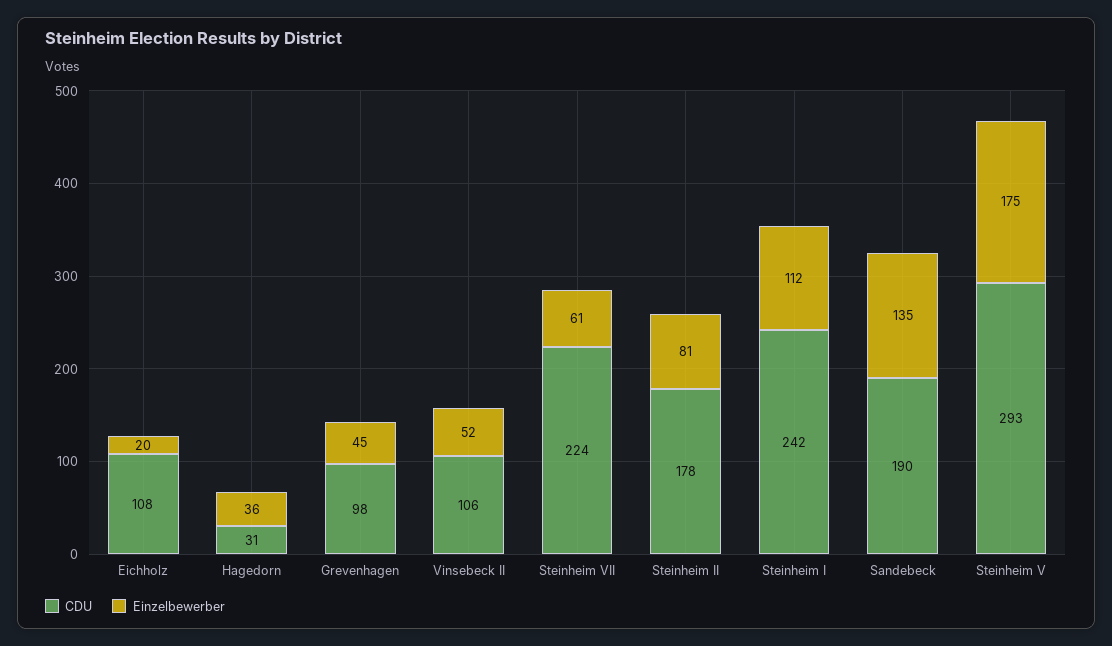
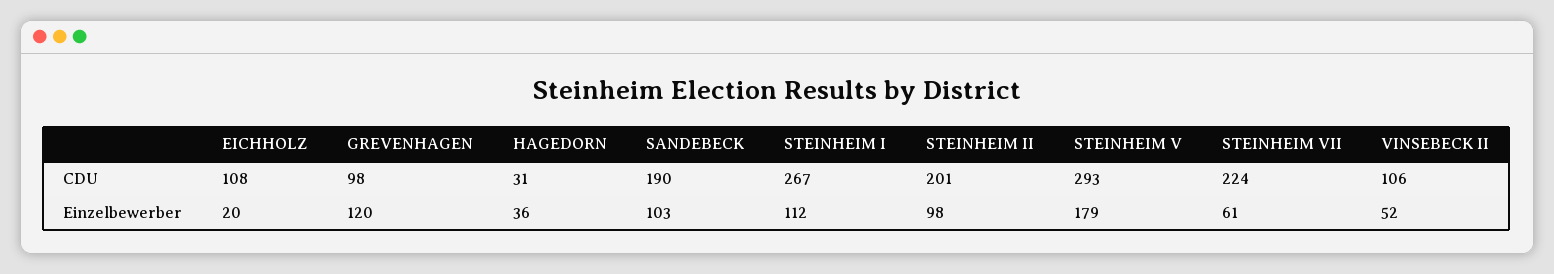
  {
    "CDU": {
      "Eichholz": 108,
      "Hagedorn": 31,
      "Grevenhagen": 98,
      "Vinsebeck II": 106,
      "Steinheim VII": 224,
-     "Steinheim II": 178,
+     "Steinheim II": 201,
-     "Steinheim I": 242,
+     "Steinheim I": 267,
      "Sandebeck": 190,
      "Steinheim V": 293
    },
    "Einzelbewerber": {
      "Eichholz": 20,
      "Hagedorn": 36,
-     "Grevenhagen": 45,
+     "Grevenhagen": 120,
      "Vinsebeck II": 52,
      "Steinheim VII": 61,
-     "Steinheim II": 81,
+     "Steinheim II": 98,
      "Steinheim I": 112,
-     "Sandebeck": 135,
+     "Sandebeck": 103,
-     "Steinheim V": 175
+     "Steinheim V": 179
    }
  }

